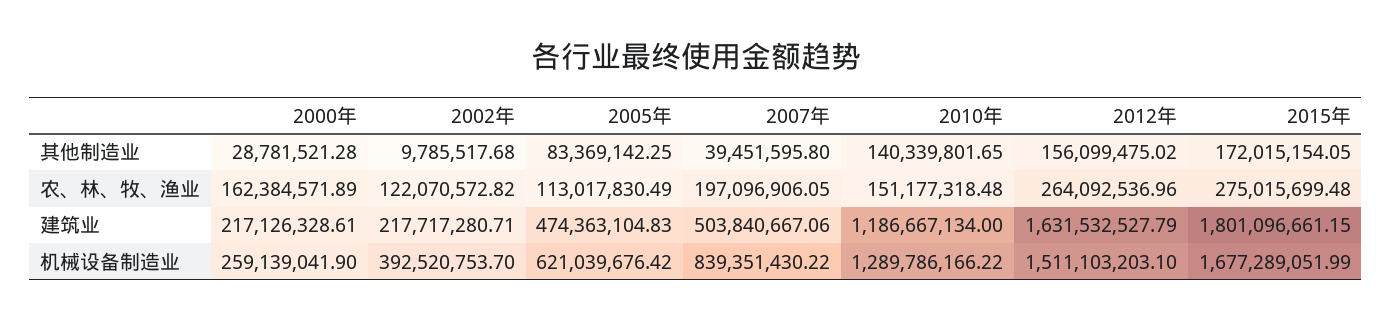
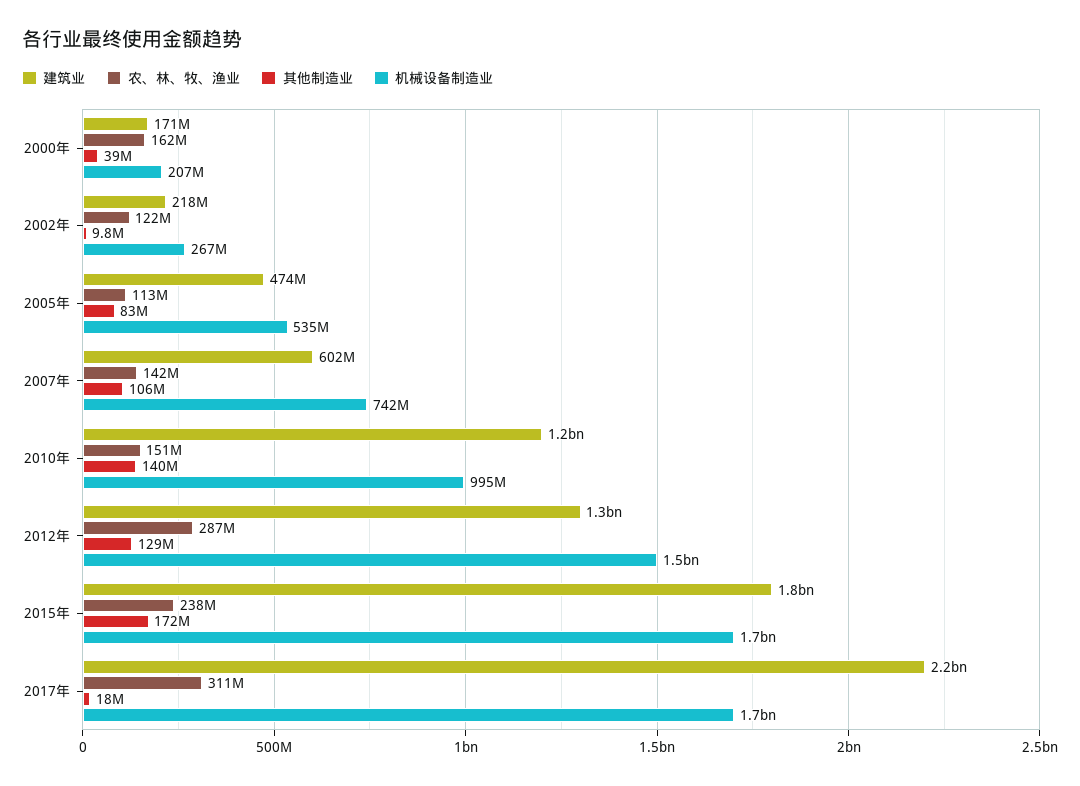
  {
    "其他制造业": {
-     "2000年": 28781521.28,
+     "2000年": 39000000,
      "2002年": 9785517.68,
      "2005年": 83369142.25,
-     "2007年": 39451595.8,
+     "2007年": 106000000,
      "2010年": 140339801.65,
-     "2012年": 156099475.02,
+     "2012年": 129000000,
-     "2015年": 172015154.05
+     "2015年": 172015154.05,
+     "2017年": 18000000
    },
    "农、林、牧、渔业": {
      "2000年": 162384571.89,
      "2002年": 122070572.82,
      "2005年": 113017830.49,
-     "2007年": 197096906.05,
+     "2007年": 142000000,
      "2010年": 151177318.48,
-     "2012年": 264092536.96,
+     "2012年": 287000000,
-     "2015年": 275015699.48
+     "2015年": 238000000,
+     "2017年": 311000000
    },
    "建筑业": {
-     "2000年": 217126328.61,
+     "2000年": 171000000,
      "2002年": 217717280.71,
      "2005年": 474363104.83,
-     "2007年": 503840667.06,
+     "2007年": 602000000,
      "2010年": 1186667134,
-     "2012年": 1631532527.79,
+     "2012年": 1300000000,
-     "2015年": 1801096661.15
+     "2015年": 1801096661.15,
+     "2017年": 2200000000
    },
    "机械设备制造业": {
-     "2000年": 259139041.9,
+     "2000年": 207000000,
-     "2002年": 392520753.7,
+     "2002年": 267000000,
-     "2005年": 621039676.42,
+     "2005年": 535000000,
-     "2007年": 839351430.22,
+     "2007年": 742000000,
-     "2010年": 1289786166.22,
+     "2010年": 995000000,
      "2012年": 1511103203.1,
-     "2015年": 1677289051.99
+     "2015年": 1677289051.99,
+     "2017年": 1700000000
    }
  }

